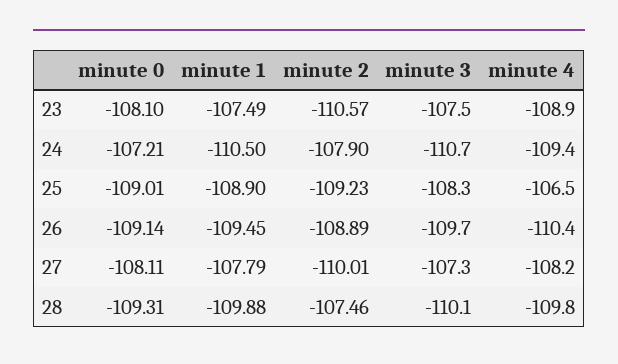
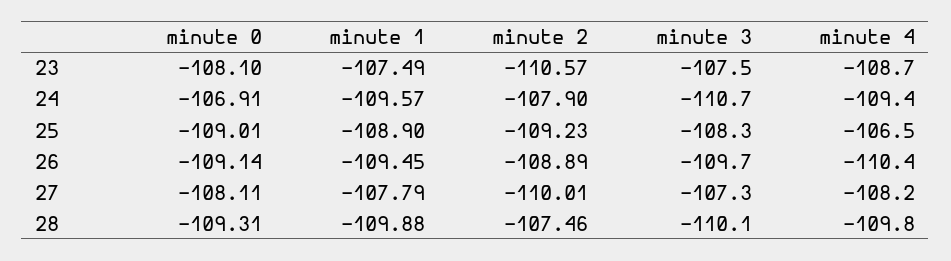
  {
    "minute 0": {
      "23": -108.1,
-     "24": -107.21,
+     "24": -106.91,
      "25": -109.01,
      "26": -109.14,
      "27": -108.11,
      "28": -109.31
    },
    "minute 1": {
      "23": -107.49,
-     "24": -110.5,
+     "24": -109.57,
      "25": -108.9,
      "26": -109.45,
      "27": -107.79,
      "28": -109.88
    },
    "minute 2": {
      "23": -110.57,
      "24": -107.9,
      "25": -109.23,
      "26": -108.89,
      "27": -110.01,
      "28": -107.46
    },
    "minute 3": {
      "23": -107.5,
      "24": -110.7,
      "25": -108.3,
      "26": -109.7,
      "27": -107.3,
      "28": -110.1
    },
    "minute 4": {
-     "23": -108.9,
+     "23": -108.7,
      "24": -109.4,
      "25": -106.5,
      "26": -110.4,
      "27": -108.2,
      "28": -109.8
    }
  }

